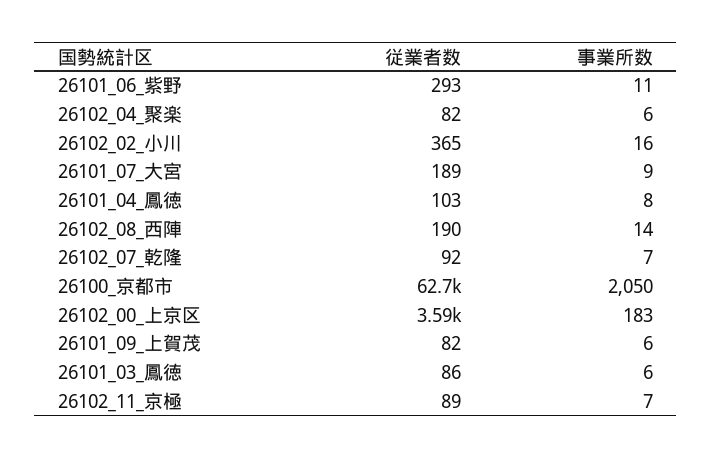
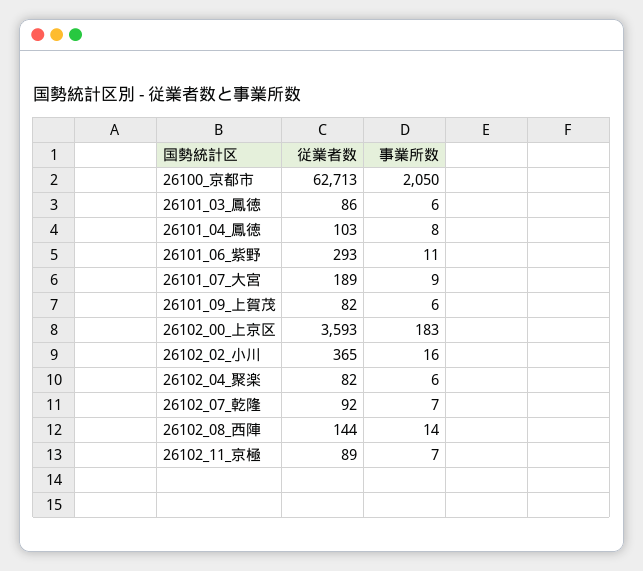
  {
    "従業者数": {
      "26101_06_紫野": 293,
      "26102_04_聚楽": 82,
      "26102_02_小川": 365,
      "26101_07_大宮": 189,
      "26101_04_鳳徳": 103,
-     "26102_08_西陣": 190,
+     "26102_08_西陣": 144,
      "26102_07_乾隆": 92,
      "26100_京都市": 62713,
      "26102_00_上京区": 3593,
      "26101_09_上賀茂": 82,
      "26101_03_鳳徳": 86,
      "26102_11_京極": 89
    },
    "事業所数": {
      "26101_06_紫野": 11,
      "26102_04_聚楽": 6,
      "26102_02_小川": 16,
      "26101_07_大宮": 9,
      "26101_04_鳳徳": 8,
      "26102_08_西陣": 14,
      "26102_07_乾隆": 7,
      "26100_京都市": 2050,
      "26102_00_上京区": 183,
      "26101_09_上賀茂": 6,
      "26101_03_鳳徳": 6,
      "26102_11_京極": 7
    }
  }

